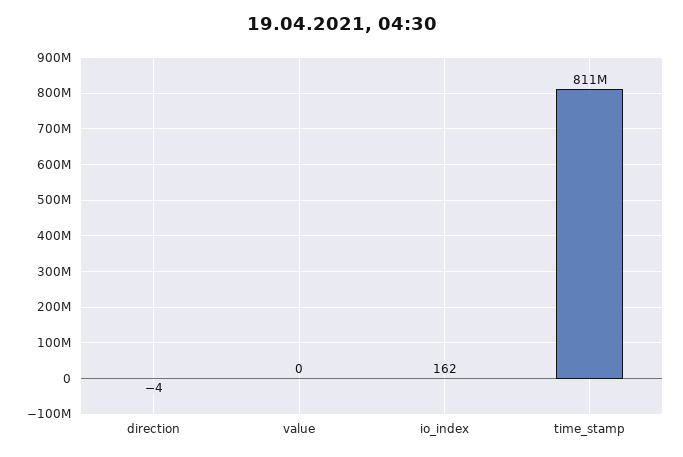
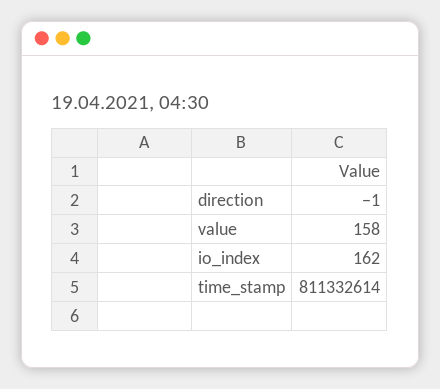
  {
-   "direction": -4,
+   "direction": -1,
-   "value": 0,
+   "value": 158,
    "io_index": 162,
    "time_stamp": 811332614
  }

